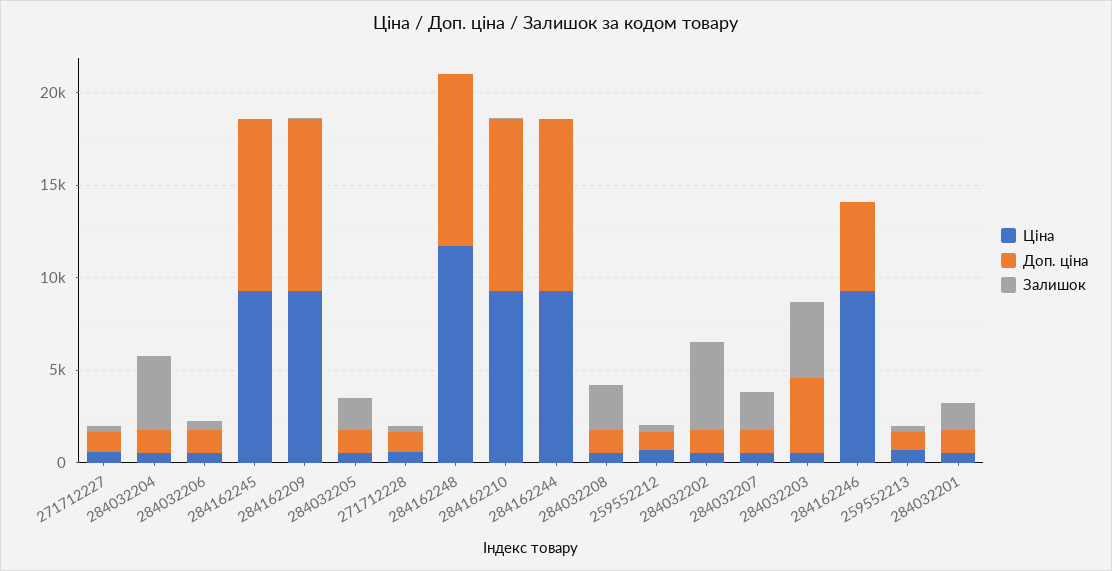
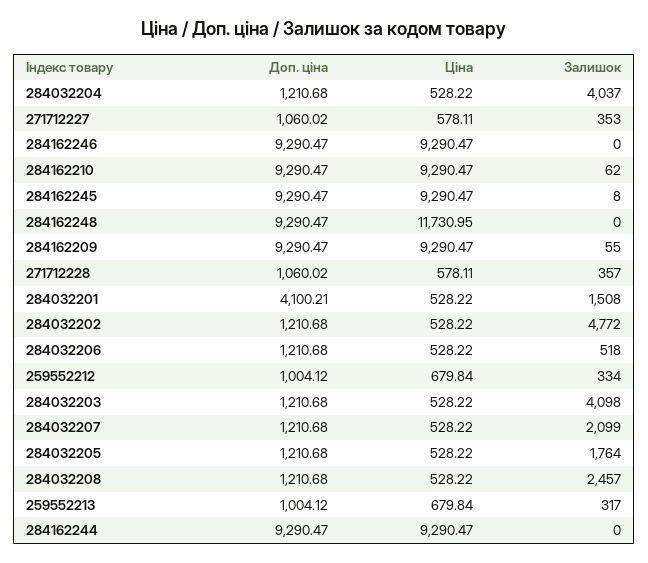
  {
    "Ціна": {
      "271712227": 578.11,
      "284032204": 528.22,
      "284032206": 528.22,
      "284162245": 9290.47,
      "284162209": 9290.47,
      "284032205": 528.22,
      "271712228": 578.11,
      "284162248": 11730.95,
      "284162210": 9290.47,
      "284162244": 9290.47,
      "284032208": 528.22,
      "259552212": 679.84,
      "284032202": 528.22,
      "284032207": 528.22,
      "284032203": 528.22,
      "284162246": 9290.47,
      "259552213": 679.84,
      "284032201": 528.22
    },
    "Доп. ціна": {
      "271712227": 1060.02,
      "284032204": 1210.68,
      "284032206": 1210.68,
      "284162245": 9290.47,
      "284162209": 9290.47,
      "284032205": 1210.68,
      "271712228": 1060.02,
      "284162248": 9290.47,
      "284162210": 9290.47,
      "284162244": 9290.47,
      "284032208": 1210.68,
      "259552212": 1004.12,
      "284032202": 1210.68,
      "284032207": 1210.68,
-     "284032203": 4000,
+     "284032203": 1210.68,
-     "284162246": 5000,
+     "284162246": 9290.47,
      "259552213": 1004.12,
-     "284032201": 1000
+     "284032201": 4100.21
    },
    "Залишок": {
      "271712227": 353,
      "284032204": 4037,
      "284032206": 518,
      "284162245": 8,
      "284162209": 55,
      "284032205": 1764,
      "271712228": 357,
      "284162248": 0,
      "284162210": 62,
      "284162244": 0,
      "284032208": 2457,
      "259552212": 334,
      "284032202": 4772,
      "284032207": 2099,
      "284032203": 4098,
      "284162246": 0,
      "259552213": 317,
      "284032201": 1508
    }
  }

